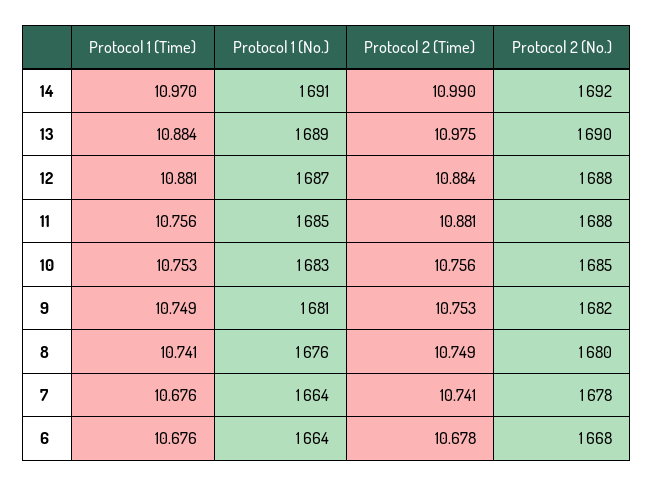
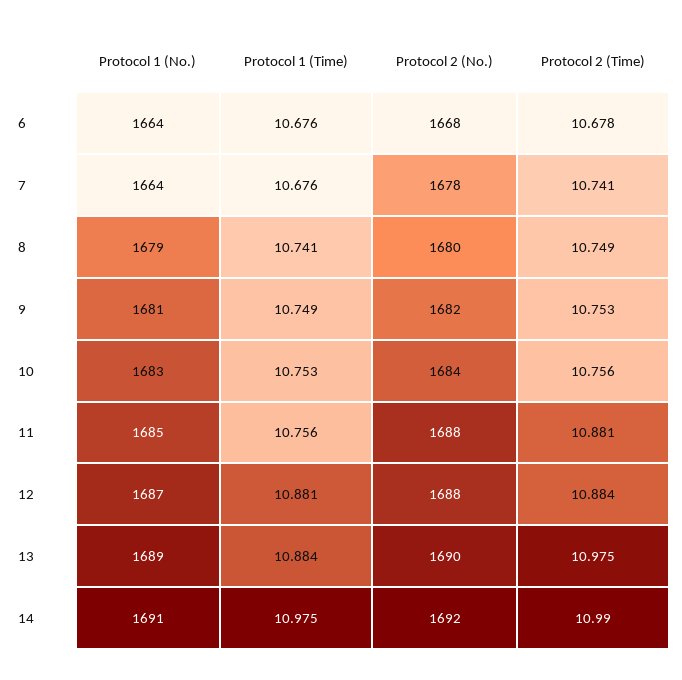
  {
    "Protocol 1 (Time)": {
-     "14": 10.97,
+     "14": 10.975,
      "13": 10.884,
      "12": 10.881,
      "11": 10.756,
      "10": 10.753,
      "9": 10.749,
      "8": 10.741,
      "7": 10.676,
      "6": 10.676
    },
    "Protocol 1 (No.)": {
      "14": 1691,
      "13": 1689,
      "12": 1687,
      "11": 1685,
      "10": 1683,
      "9": 1681,
-     "8": 1676,
+     "8": 1679,
      "7": 1664,
      "6": 1664
    },
    "Protocol 2 (Time)": {
      "14": 10.99,
      "13": 10.975,
      "12": 10.884,
      "11": 10.881,
      "10": 10.756,
      "9": 10.753,
      "8": 10.749,
      "7": 10.741,
      "6": 10.678
    },
    "Protocol 2 (No.)": {
      "14": 1692,
      "13": 1690,
      "12": 1688,
      "11": 1688,
-     "10": 1685,
+     "10": 1684,
      "9": 1682,
      "8": 1680,
      "7": 1678,
      "6": 1668
    }
  }

